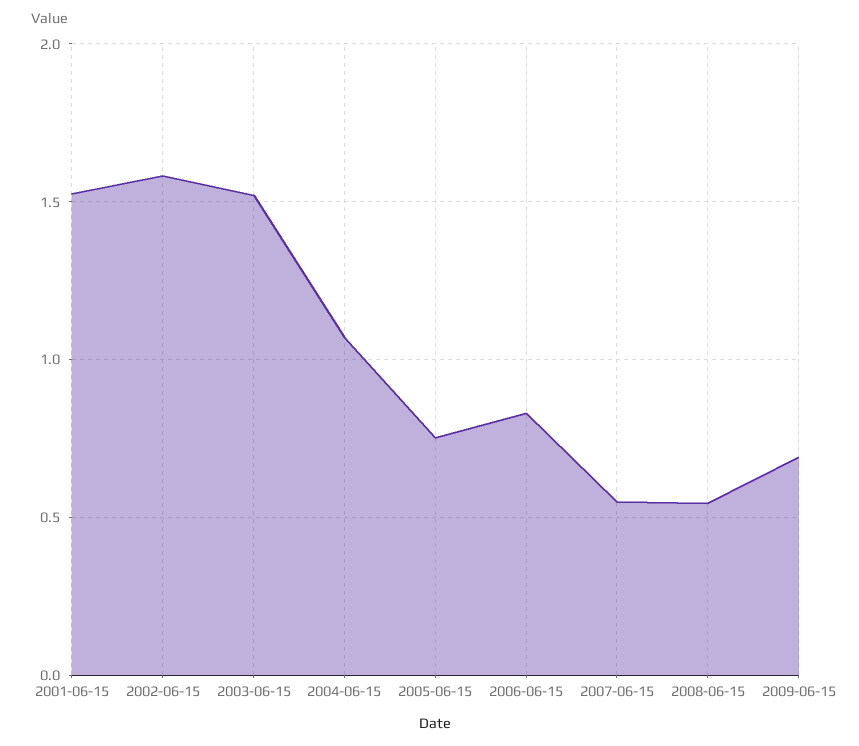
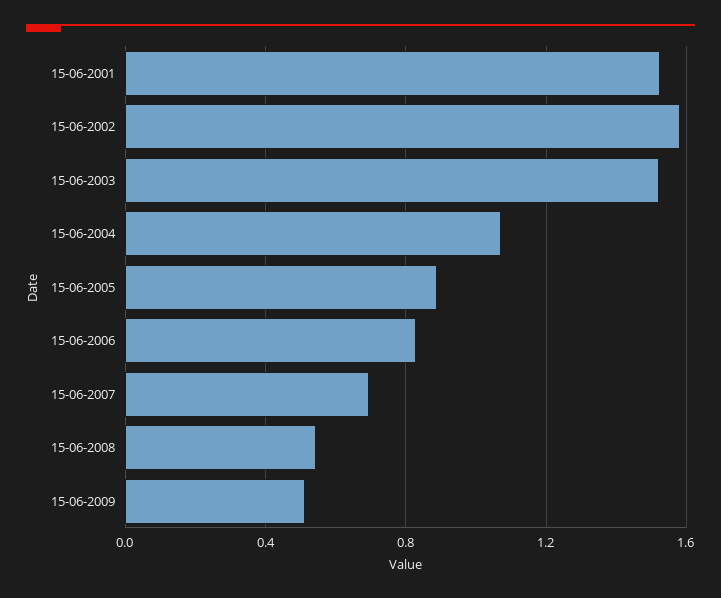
  {
    "2001-06-15": 1.55,
    "2002-06-15": 1.6,
    "2003-06-15": 1.5,
    "2004-06-15": 1.05,
-   "2005-06-15": 0.75,
+   "2005-06-15": 0.9,
    "2006-06-15": 0.85,
-   "2007-06-15": 0.55,
+   "2007-06-15": 0.7,
    "2008-06-15": 0.55,
-   "2009-06-15": 0.7
+   "2009-06-15": 0.5
  }

